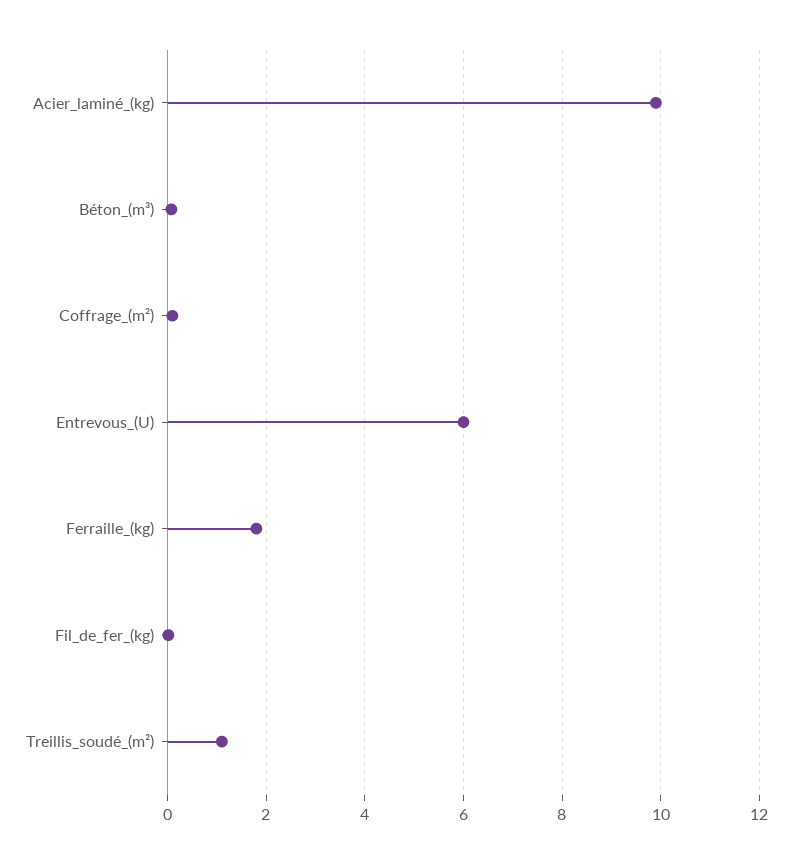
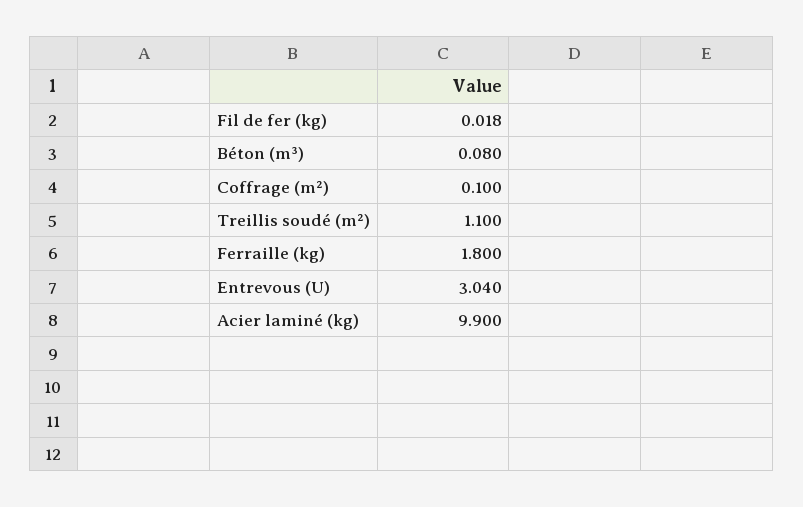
  {
    "Acier_laminé_(kg)": 9.9,
    "Béton_(m³)": 0.08,
    "Coffrage_(m²)": 0.1,
-   "Entrevous_(U)": 6,
+   "Entrevous_(U)": 3.04,
    "Ferraille_(kg)": 1.8,
    "Fil_de_fer_(kg)": 0.018,
    "Treillis_soudé_(m²)": 1.1
  }

